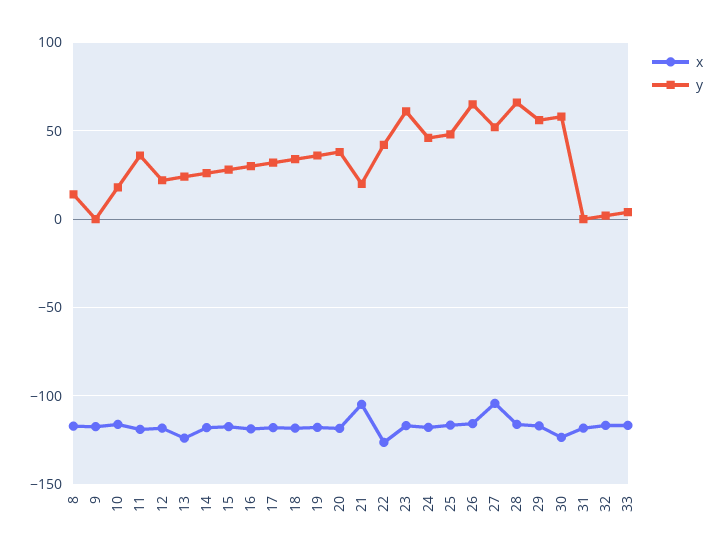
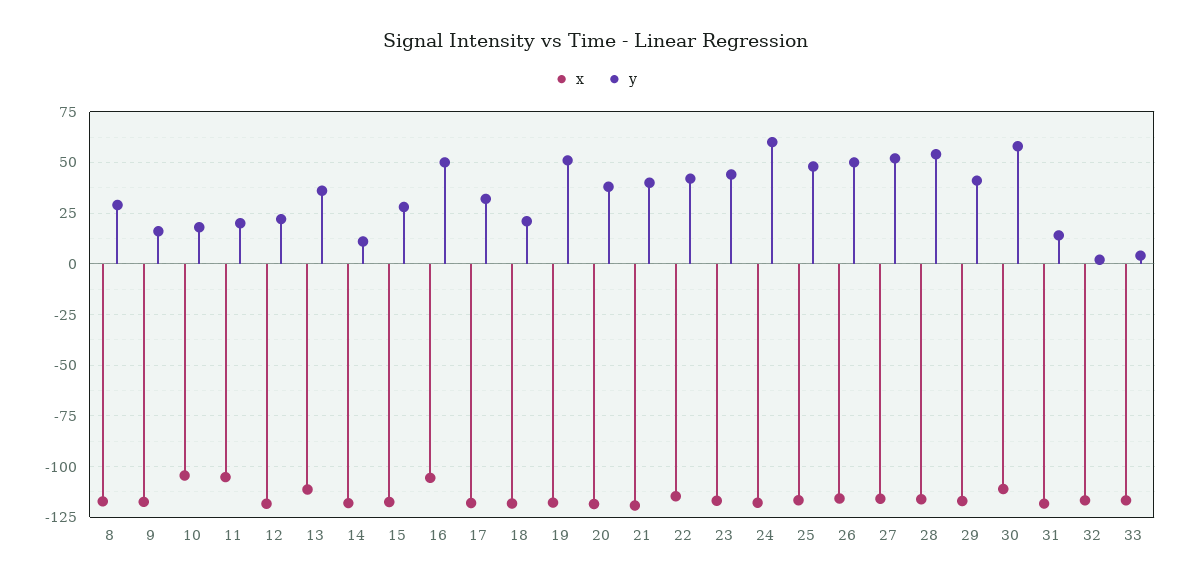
  {
    "x": {
      "8": -115,
      "9": -115,
-     "10": -115,
+     "10": -105,
-     "11": -120,
+     "11": -105,
      "12": -120,
-     "13": -125,
+     "13": -110,
      "14": -120,
      "15": -120,
-     "16": -120,
+     "16": -105,
      "17": -120,
      "18": -120,
      "19": -120,
      "20": -120,
-     "21": -105,
+     "21": -120,
-     "22": -125,
+     "22": -115,
      "23": -115,
      "24": -120,
      "25": -115,
      "26": -115,
-     "27": -105,
+     "27": -115,
      "28": -115,
      "29": -115,
-     "30": -125,
+     "30": -110,
      "31": -120,
      "32": -115,
      "33": -115
    },
    "y": {
-     "8": 15,
+     "8": 30,
-     "9": 0,
+     "9": 15,
      "10": 20,
-     "11": 35,
+     "11": 20,
      "12": 20,
-     "13": 25,
+     "13": 35,
-     "14": 25,
+     "14": 10,
      "15": 30,
-     "16": 30,
+     "16": 50,
      "17": 30,
-     "18": 35,
+     "18": 20,
-     "19": 35,
+     "19": 50,
      "20": 40,
-     "21": 20,
+     "21": 40,
      "22": 40,
-     "23": 60,
+     "23": 45,
-     "24": 45,
+     "24": 60,
      "25": 50,
-     "26": 65,
+     "26": 50,
      "27": 50,
-     "28": 65,
+     "28": 55,
-     "29": 55,
+     "29": 40,
      "30": 60,
-     "31": 0,
+     "31": 15,
      "32": 0,
      "33": 5
    }
  }

